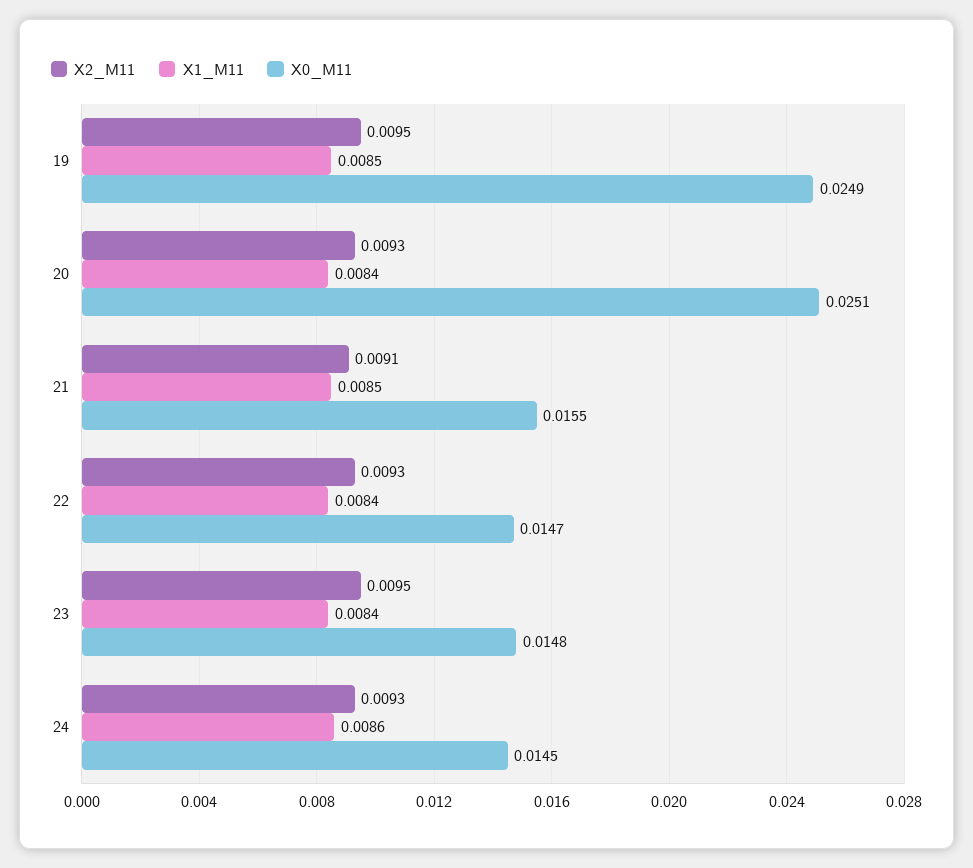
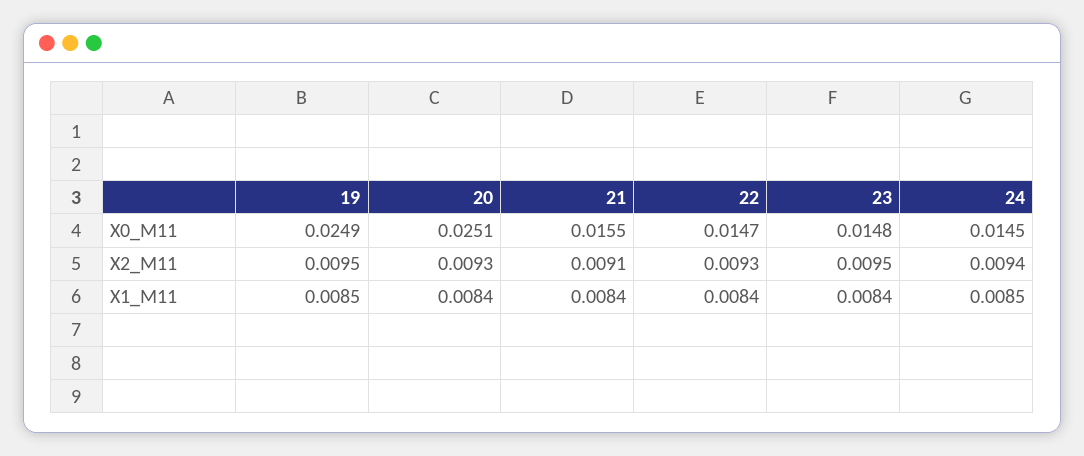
  {
    "X2_M11": {
      "19": 0.0095,
      "20": 0.0093,
      "21": 0.0091,
      "22": 0.0093,
      "23": 0.0095,
-     "24": 0.0093
+     "24": 0.0094
    },
    "X1_M11": {
      "19": 0.0085,
      "20": 0.0084,
-     "21": 0.0085,
+     "21": 0.0084,
      "22": 0.0084,
      "23": 0.0084,
-     "24": 0.0086
+     "24": 0.0085
    },
    "X0_M11": {
      "19": 0.0249,
      "20": 0.0251,
      "21": 0.0155,
      "22": 0.0147,
      "23": 0.0148,
      "24": 0.0145
    }
  }

